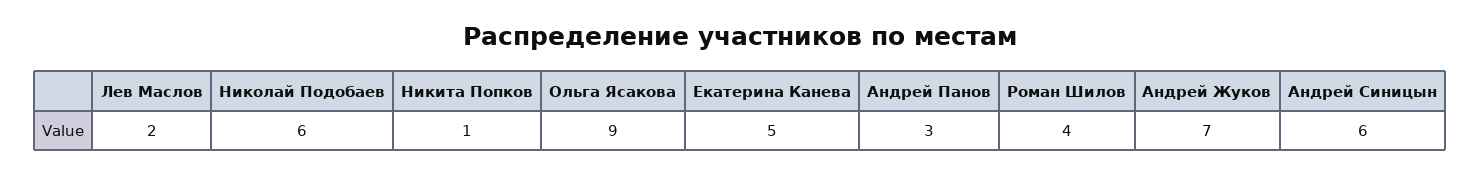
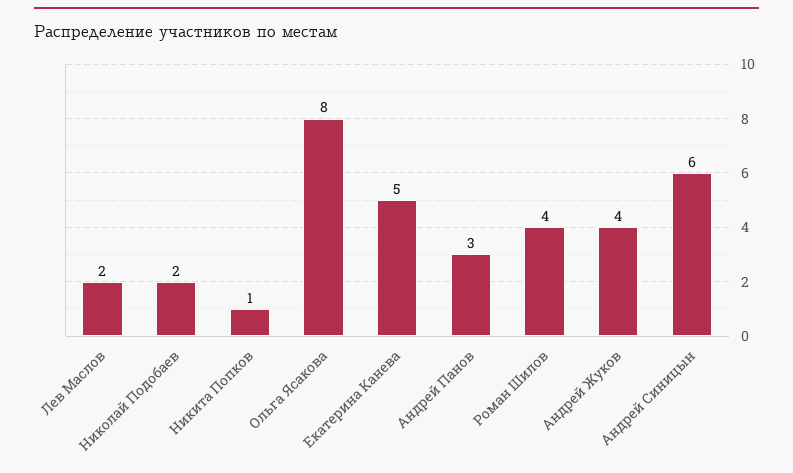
  {
    "Лев Маслов": 2,
-   "Николай Подобаев": 6,
+   "Николай Подобаев": 2,
    "Никита Попков": 1,
-   "Ольга Ясакова": 9,
+   "Ольга Ясакова": 8,
    "Екатерина Канева": 5,
    "Андрей Панов": 3,
    "Роман Шилов": 4,
-   "Андрей Жуков": 7,
+   "Андрей Жуков": 4,
    "Андрей Синицын": 6
  }

